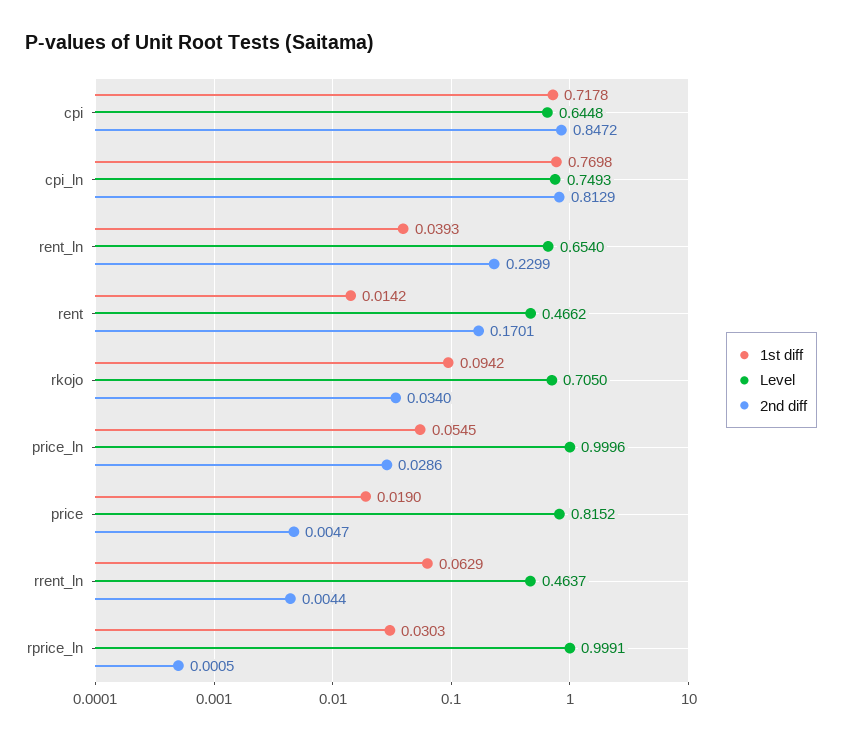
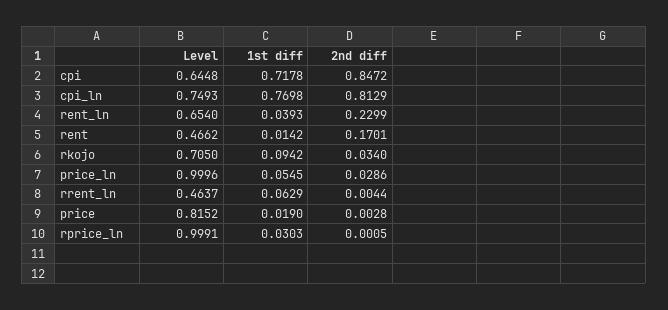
  {
    "1st diff": {
      "cpi": 0.7178,
      "cpi_ln": 0.7698,
      "rent_ln": 0.0393,
      "rent": 0.0142,
      "rkojo": 0.0942,
      "price_ln": 0.0545,
      "price": 0.019,
      "rrent_ln": 0.0629,
      "rprice_ln": 0.0303
    },
    "Level": {
      "cpi": 0.6448,
      "cpi_ln": 0.7493,
      "rent_ln": 0.654,
      "rent": 0.4662,
      "rkojo": 0.705,
      "price_ln": 0.9996,
      "price": 0.8152,
      "rrent_ln": 0.4637,
      "rprice_ln": 0.9991
    },
    "2nd diff": {
      "cpi": 0.8472,
      "cpi_ln": 0.8129,
      "rent_ln": 0.2299,
      "rent": 0.1701,
      "rkojo": 0.034,
      "price_ln": 0.0286,
-     "price": 0.0047,
+     "price": 0.0028,
      "rrent_ln": 0.0044,
      "rprice_ln": 0.0005
    }
  }

